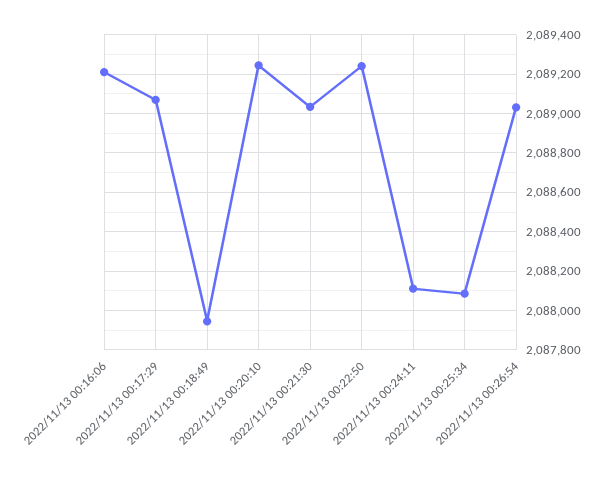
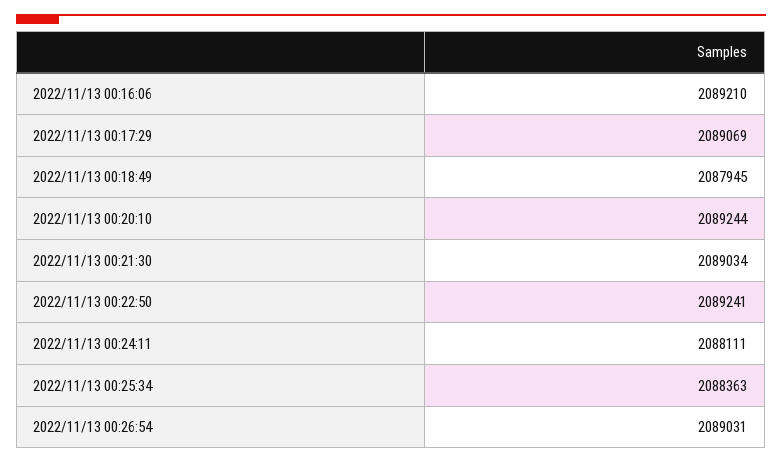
  {
    "2022/11/13 00:16:06": 2089210,
    "2022/11/13 00:17:29": 2089069,
    "2022/11/13 00:18:49": 2087945,
    "2022/11/13 00:20:10": 2089244,
    "2022/11/13 00:21:30": 2089034,
    "2022/11/13 00:22:50": 2089241,
    "2022/11/13 00:24:11": 2088111,
-   "2022/11/13 00:25:34": 2088100,
+   "2022/11/13 00:25:34": 2088363,
    "2022/11/13 00:26:54": 2089031
  }

